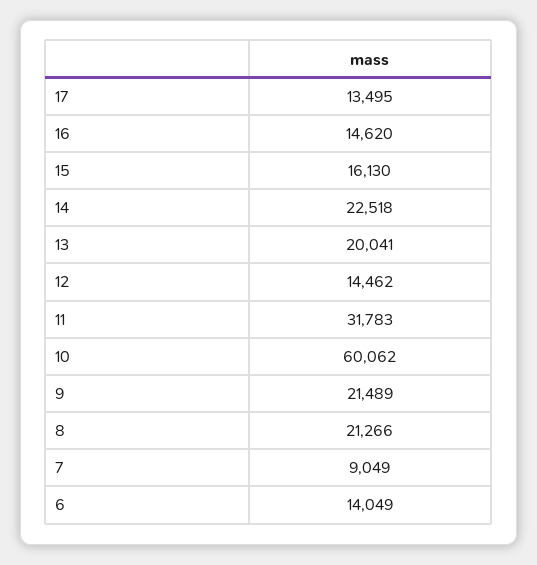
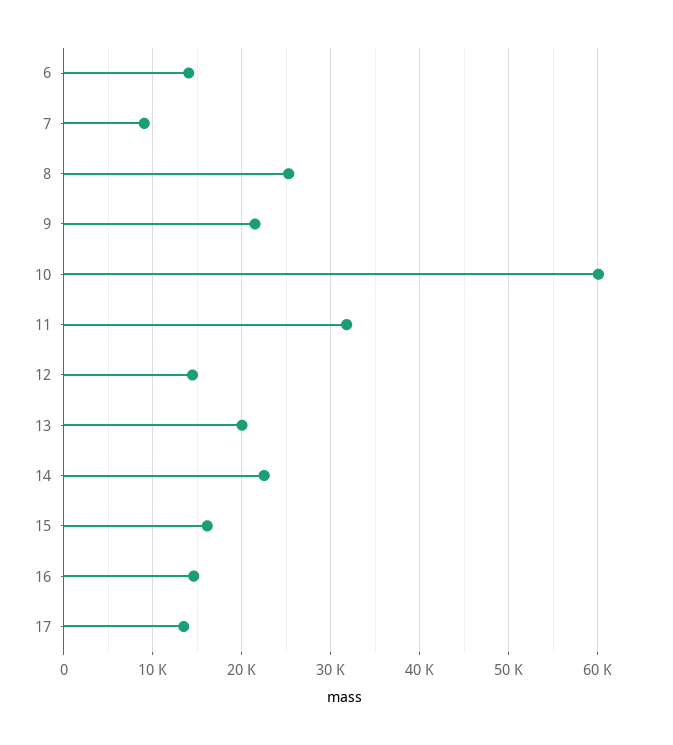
  {
    "17": 13495,
    "16": 14620,
    "15": 16130,
    "14": 22518,
    "13": 20041,
    "12": 14462,
    "11": 31783,
    "10": 60062,
    "9": 21489,
-   "8": 21266,
+   "8": 25000,
    "7": 9049,
    "6": 14049
  }

